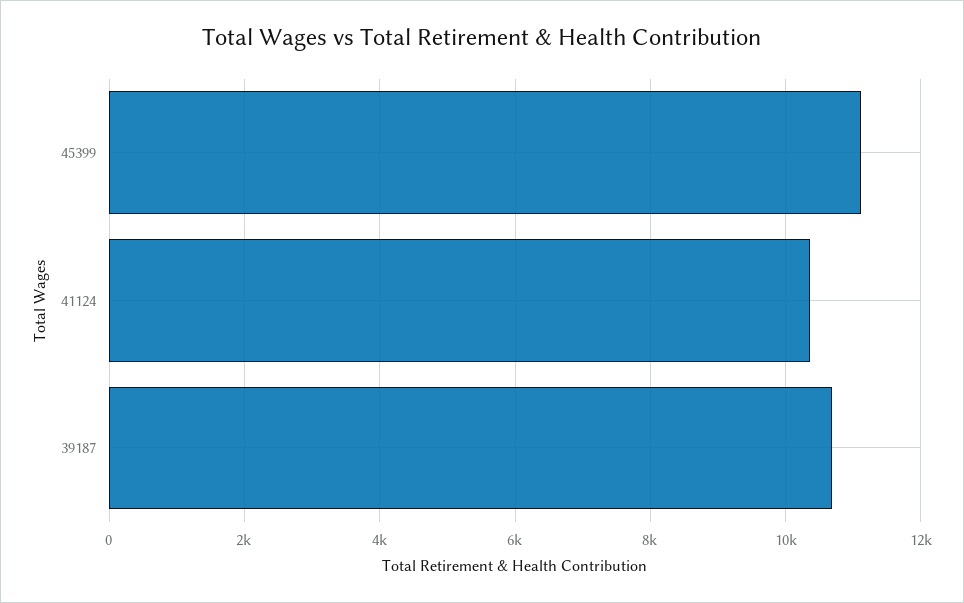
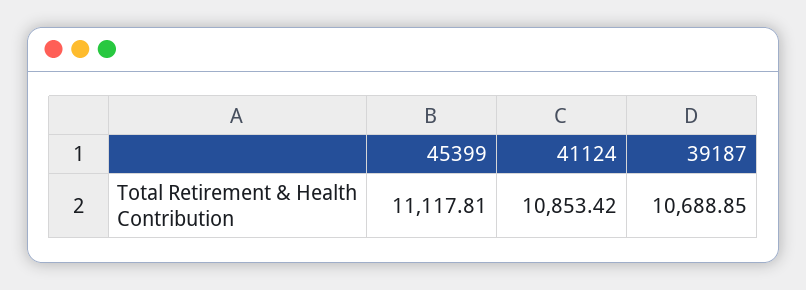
  {
    "45399": 11117.81,
-   "41124": 10400,
+   "41124": 10853.42,
    "39187": 10688.85
  }

